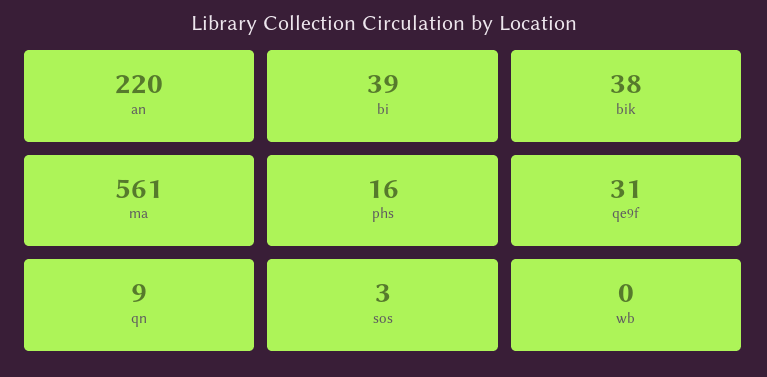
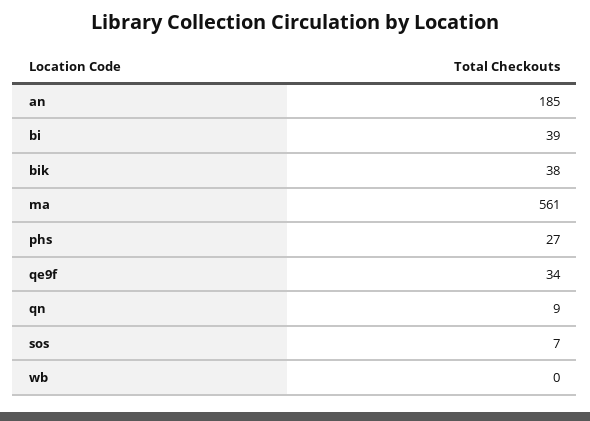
  {
-   "an": 220,
+   "an": 185,
    "bi": 39,
    "bik": 38,
    "ma": 561,
-   "phs": 16,
+   "phs": 27,
-   "qe9f": 31,
+   "qe9f": 34,
    "qn": 9,
-   "sos": 3,
+   "sos": 7,
    "wb": 0
  }

